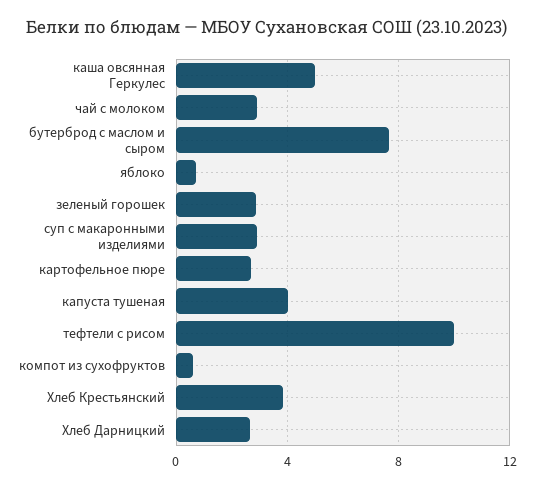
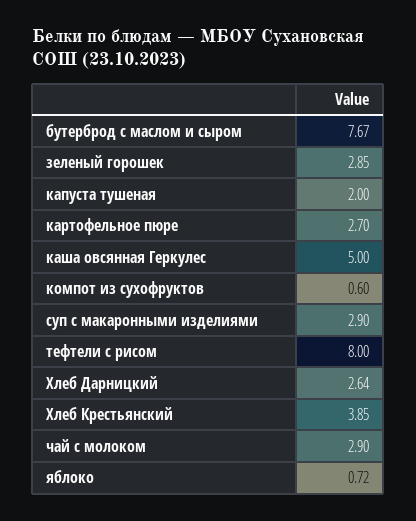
  {
    "каша овсянная Геркулес": 5,
    "чай с молоком": 2.9,
    "бутерброд с маслом и сыром": 7.67,
    "яблоко": 0.72,
    "зеленый горошек": 2.85,
    "суп с макаронными изделиями": 2.9,
    "картофельное пюре": 2.7,
-   "капуста тушеная": 4,
+   "капуста тушеная": 2,
-   "тефтели с рисом": 10,
+   "тефтели с рисом": 8,
    "компот из сухофруктов": 0.6,
    "Хлеб Крестьянский": 3.85,
    "Хлеб Дарницкий": 2.64
  }

